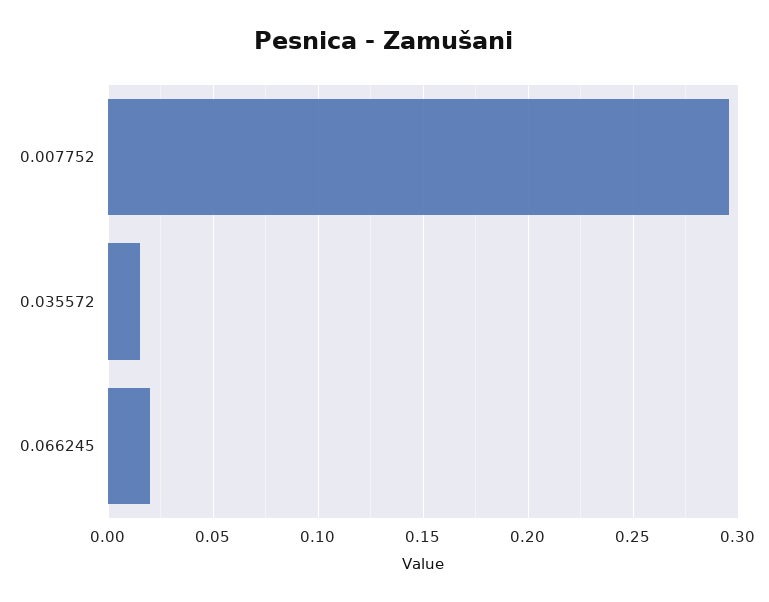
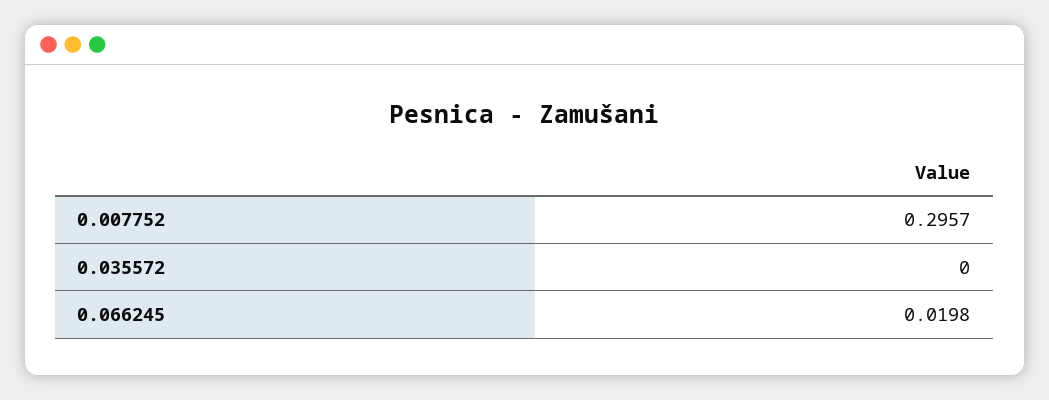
  {
    "0.007752": 0.2957,
-   "0.035572": 0.015,
+   "0.035572": 0,
    "0.066245": 0.0198
  }

